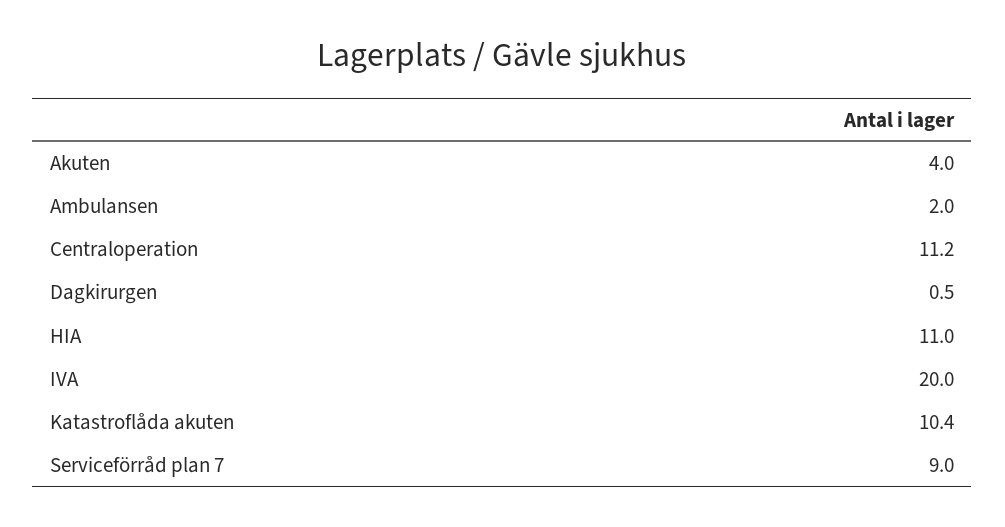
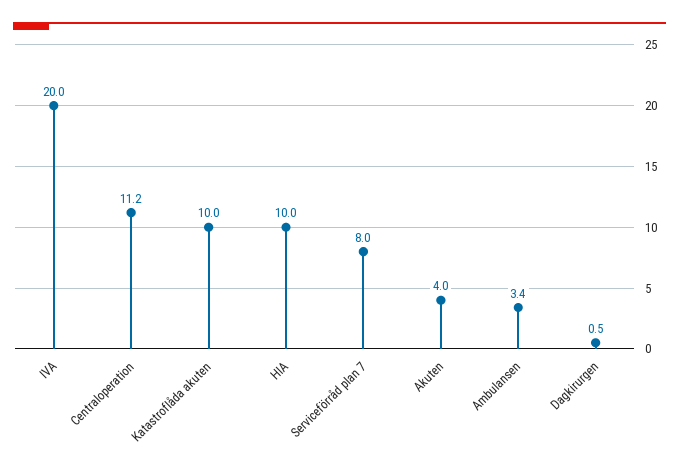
  {
    "Akuten": 4,
-   "Ambulansen": 2,
+   "Ambulansen": 3.4,
    "Centraloperation": 11.2,
    "Dagkirurgen": 0.5,
-   "HIA": 11,
+   "HIA": 10,
    "IVA": 20,
-   "Katastroflåda akuten": 10.4,
+   "Katastroflåda akuten": 10,
-   "Serviceförråd plan 7": 9
+   "Serviceförråd plan 7": 8
  }

